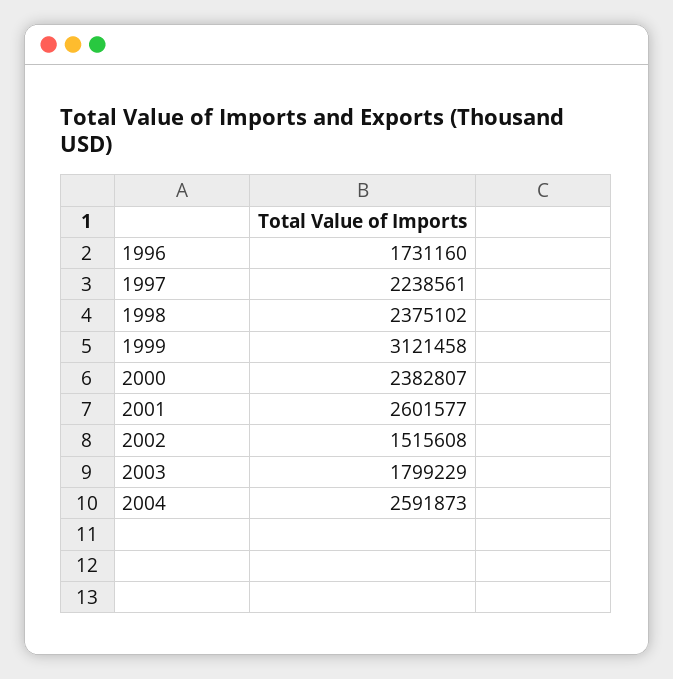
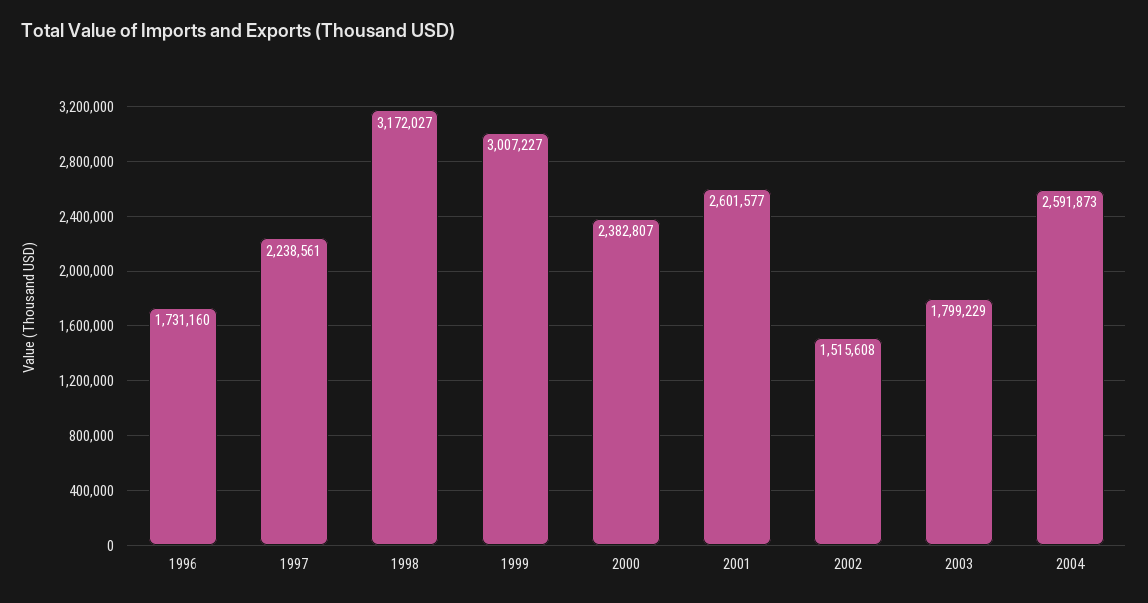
  {
    "1996": 1731160,
    "1997": 2238561,
-   "1998": 2375102,
+   "1998": 3172027,
-   "1999": 3121458,
+   "1999": 3007227,
    "2000": 2382807,
    "2001": 2601577,
    "2002": 1515608,
    "2003": 1799229,
    "2004": 2591873
  }

